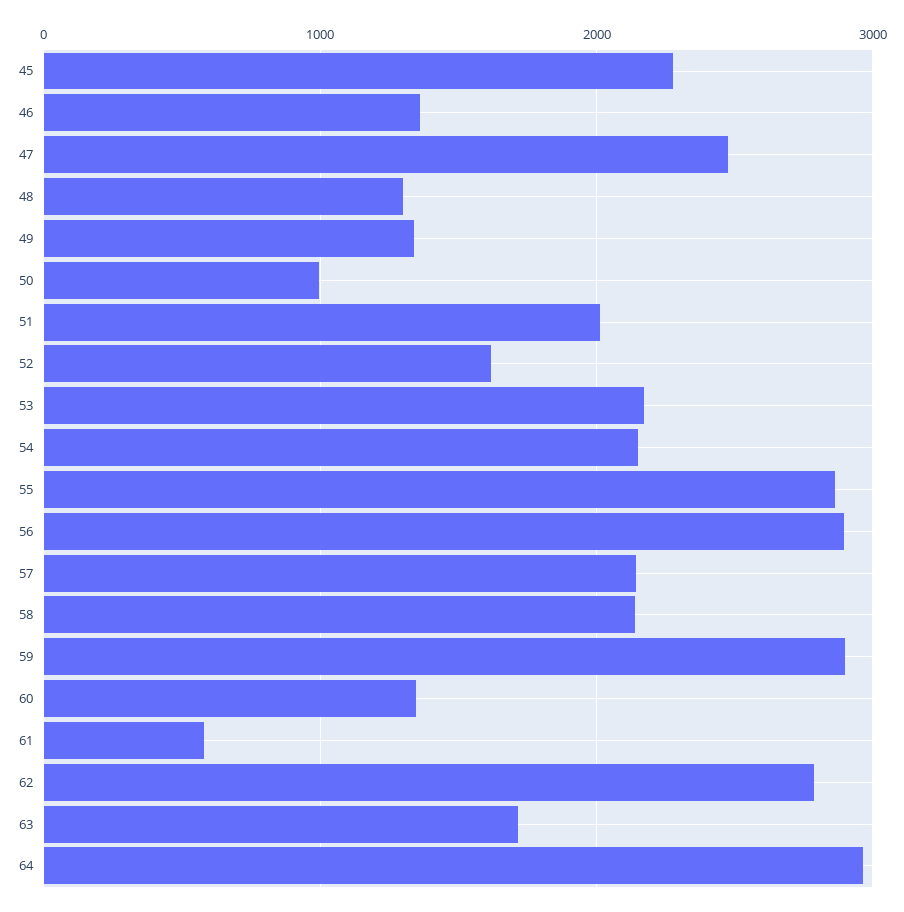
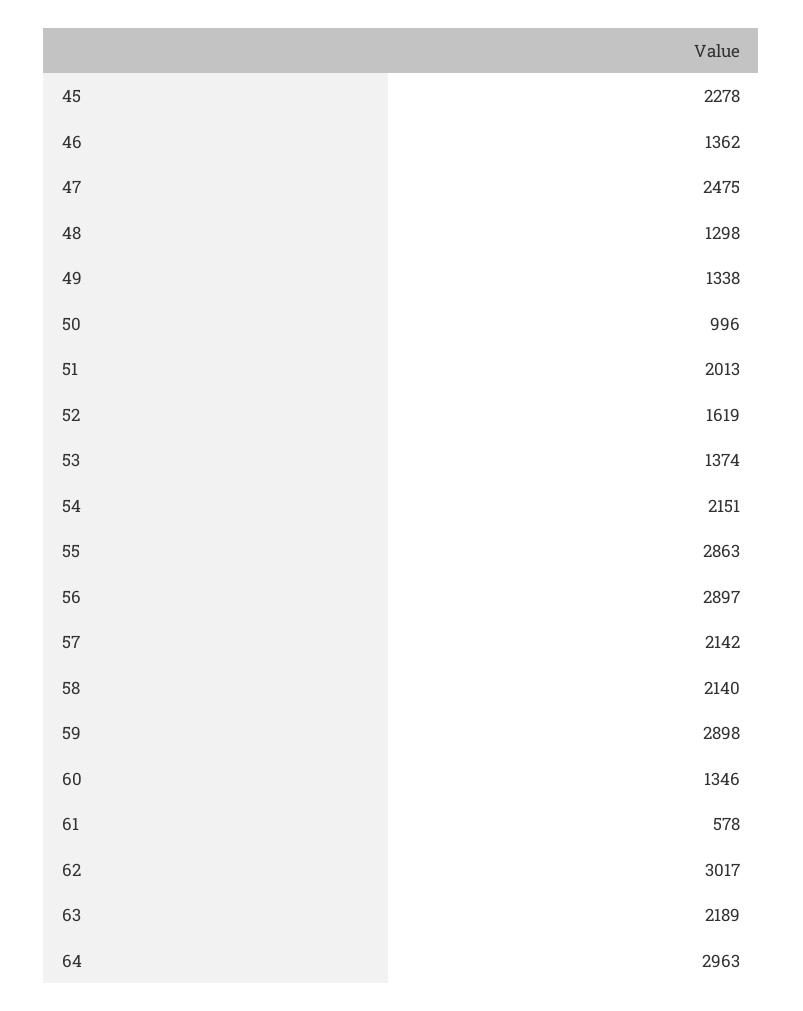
  {
    "45": 2278,
    "46": 1362,
    "47": 2475,
    "48": 1298,
    "49": 1338,
    "50": 996,
    "51": 2013,
    "52": 1619,
-   "53": 2200,
+   "53": 1374,
    "54": 2151,
    "55": 2863,
    "56": 2897,
    "57": 2142,
    "58": 2140,
    "59": 2898,
    "60": 1346,
    "61": 578,
-   "62": 2800,
+   "62": 3017,
-   "63": 1700,
+   "63": 2189,
    "64": 2963
  }

